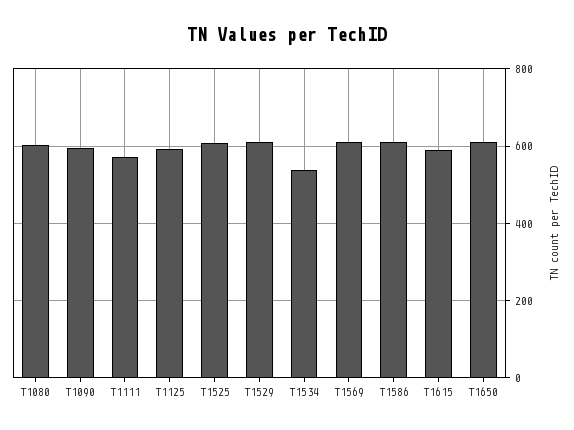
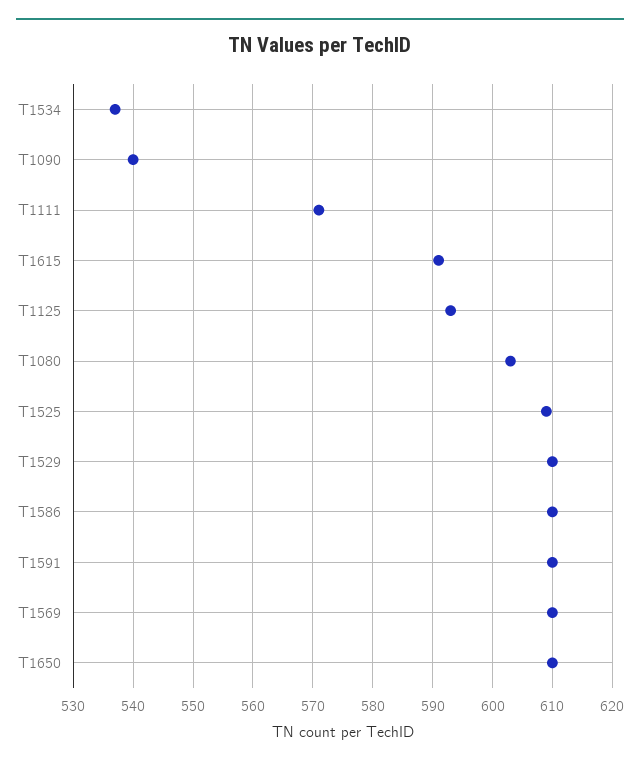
  {
    "T1080": 605,
-   "T1090": 600,
+   "T1090": 540,
    "T1111": 570,
    "T1125": 595,
    "T1525": 610,
    "T1529": 610,
    "T1534": 535,
    "T1569": 610,
    "T1586": 610,
    "T1615": 590,
-   "T1650": 610
+   "T1650": 610,
+   "T1591": 610
  }

